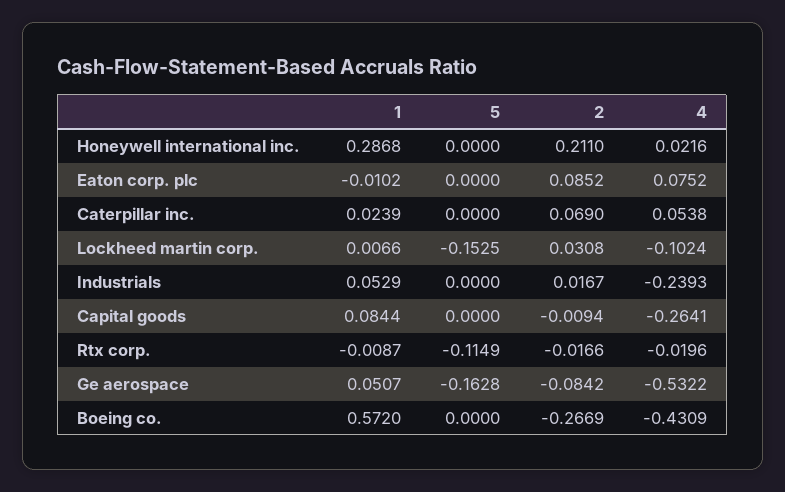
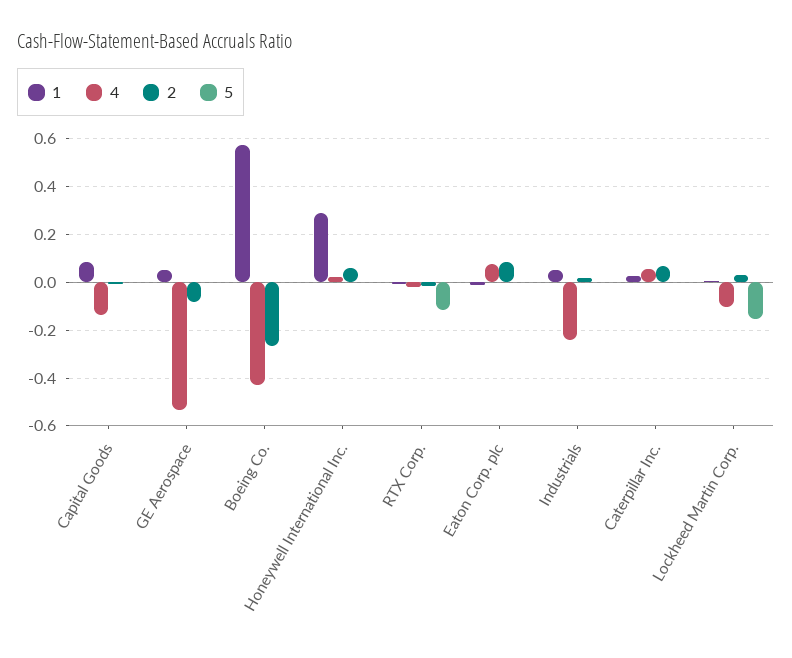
  {
    "1": {
      "Honeywell international inc.": 0.2868,
      "Eaton corp. plc": -0.0102,
      "Caterpillar inc.": 0.0239,
      "Lockheed martin corp.": 0.0066,
      "Industrials": 0.0529,
      "Capital goods": 0.0844,
      "Rtx corp.": -0.0087,
      "Ge aerospace": 0.0507,
      "Boeing co.": 0.572
    },
    "5": {
      "Honeywell international inc.": 0,
      "Eaton corp. plc": 0,
      "Caterpillar inc.": 0,
      "Lockheed martin corp.": -0.1525,
      "Industrials": 0,
      "Capital goods": 0,
      "Rtx corp.": -0.1149,
-     "Ge aerospace": -0.1628,
+     "Ge aerospace": 0,
      "Boeing co.": 0
    },
    "2": {
-     "Honeywell international inc.": 0.211,
+     "Honeywell international inc.": 0.05,
      "Eaton corp. plc": 0.0852,
      "Caterpillar inc.": 0.069,
      "Lockheed martin corp.": 0.0308,
      "Industrials": 0.0167,
      "Capital goods": -0.0094,
      "Rtx corp.": -0.0166,
      "Ge aerospace": -0.0842,
      "Boeing co.": -0.2669
    },
    "4": {
      "Honeywell international inc.": 0.0216,
      "Eaton corp. plc": 0.0752,
      "Caterpillar inc.": 0.0538,
      "Lockheed martin corp.": -0.1024,
      "Industrials": -0.2393,
-     "Capital goods": -0.2641,
+     "Capital goods": -0.15,
      "Rtx corp.": -0.0196,
      "Ge aerospace": -0.5322,
      "Boeing co.": -0.4309
    }
  }

